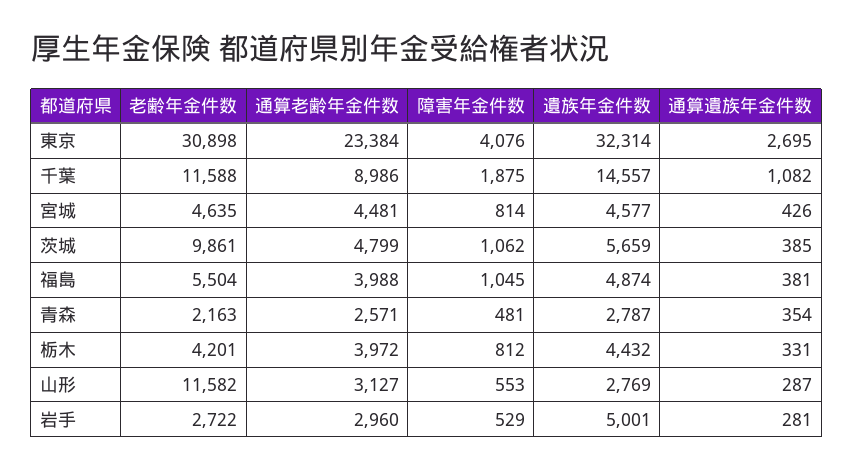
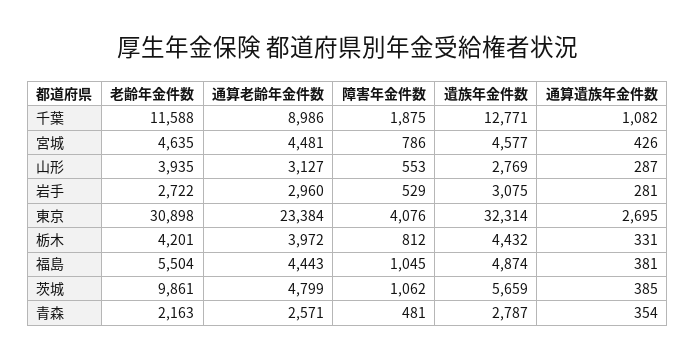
  {
    "老齢年金件数": {
      "東京": 30898,
      "千葉": 11588,
      "宮城": 4635,
      "茨城": 9861,
      "福島": 5504,
      "青森": 2163,
      "栃木": 4201,
-     "山形": 11582,
+     "山形": 3935,
      "岩手": 2722
    },
    "通算老齢年金件数": {
      "東京": 23384,
      "千葉": 8986,
      "宮城": 4481,
      "茨城": 4799,
-     "福島": 3988,
+     "福島": 4443,
      "青森": 2571,
      "栃木": 3972,
      "山形": 3127,
      "岩手": 2960
    },
    "障害年金件数": {
      "東京": 4076,
      "千葉": 1875,
-     "宮城": 814,
+     "宮城": 786,
      "茨城": 1062,
      "福島": 1045,
      "青森": 481,
      "栃木": 812,
      "山形": 553,
      "岩手": 529
    },
    "遺族年金件数": {
      "東京": 32314,
-     "千葉": 14557,
+     "千葉": 12771,
      "宮城": 4577,
      "茨城": 5659,
      "福島": 4874,
      "青森": 2787,
      "栃木": 4432,
      "山形": 2769,
-     "岩手": 5001
+     "岩手": 3075
    },
    "通算遺族年金件数": {
      "東京": 2695,
      "千葉": 1082,
      "宮城": 426,
      "茨城": 385,
      "福島": 381,
      "青森": 354,
      "栃木": 331,
      "山形": 287,
      "岩手": 281
    }
  }

